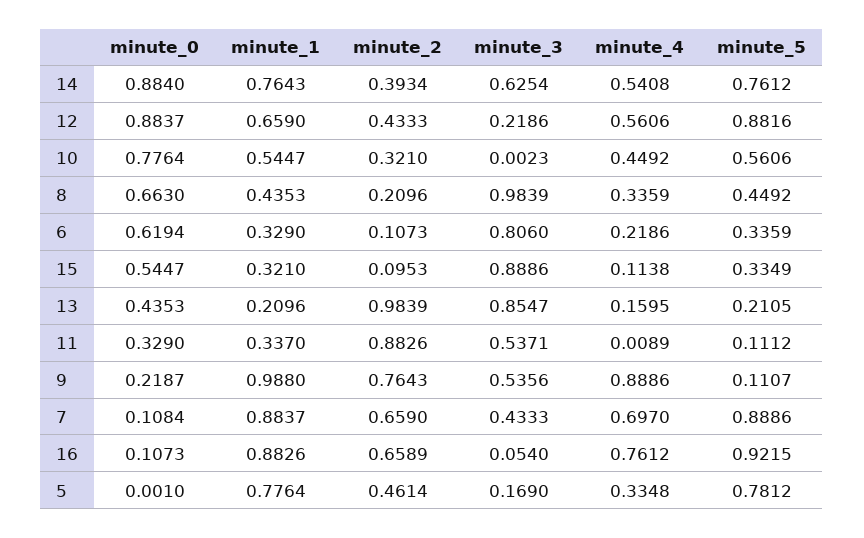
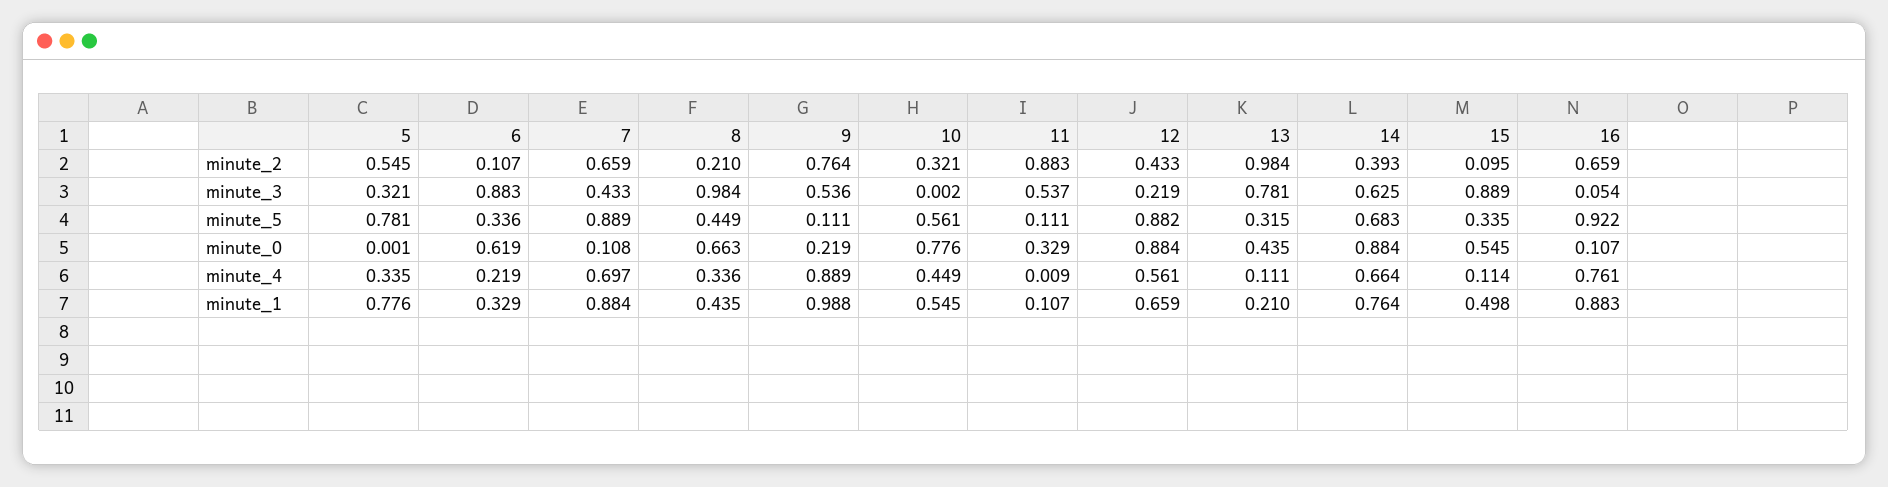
  {
    "minute_0": {
      "14": 0.884,
      "12": 0.8837,
      "10": 0.7764,
      "8": 0.663,
      "6": 0.6194,
      "15": 0.5447,
      "13": 0.4353,
      "11": 0.329,
      "9": 0.2187,
      "7": 0.1084,
      "16": 0.1073,
      "5": 0.001
    },
    "minute_1": {
      "14": 0.7643,
      "12": 0.659,
      "10": 0.5447,
      "8": 0.4353,
      "6": 0.329,
-     "15": 0.321,
+     "15": 0.498,
      "13": 0.2096,
-     "11": 0.337,
+     "11": 0.107,
      "9": 0.988,
      "7": 0.8837,
      "16": 0.8826,
      "5": 0.7764
    },
    "minute_2": {
      "14": 0.3934,
      "12": 0.4333,
      "10": 0.321,
      "8": 0.2096,
      "6": 0.1073,
      "15": 0.0953,
      "13": 0.9839,
      "11": 0.8826,
      "9": 0.7643,
      "7": 0.659,
      "16": 0.6589,
-     "5": 0.4614
+     "5": 0.545
    },
    "minute_3": {
      "14": 0.6254,
      "12": 0.2186,
      "10": 0.0023,
      "8": 0.9839,
-     "6": 0.806,
+     "6": 0.883,
      "15": 0.8886,
-     "13": 0.8547,
+     "13": 0.781,
      "11": 0.5371,
      "9": 0.5356,
      "7": 0.4333,
      "16": 0.054,
-     "5": 0.169
+     "5": 0.321
    },
    "minute_4": {
-     "14": 0.5408,
+     "14": 0.664,
      "12": 0.5606,
      "10": 0.4492,
      "8": 0.3359,
      "6": 0.2186,
      "15": 0.1138,
-     "13": 0.1595,
+     "13": 0.111,
      "11": 0.0089,
      "9": 0.8886,
      "7": 0.697,
      "16": 0.7612,
      "5": 0.3348
    },
    "minute_5": {
-     "14": 0.7612,
+     "14": 0.683,
      "12": 0.8816,
      "10": 0.5606,
      "8": 0.4492,
      "6": 0.3359,
      "15": 0.3349,
-     "13": 0.2105,
+     "13": 0.315,
      "11": 0.1112,
      "9": 0.1107,
      "7": 0.8886,
      "16": 0.9215,
      "5": 0.7812
    }
  }

